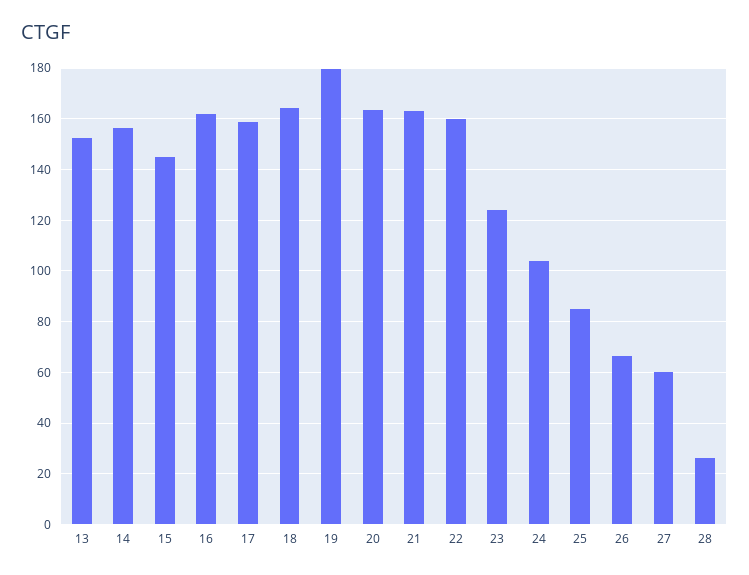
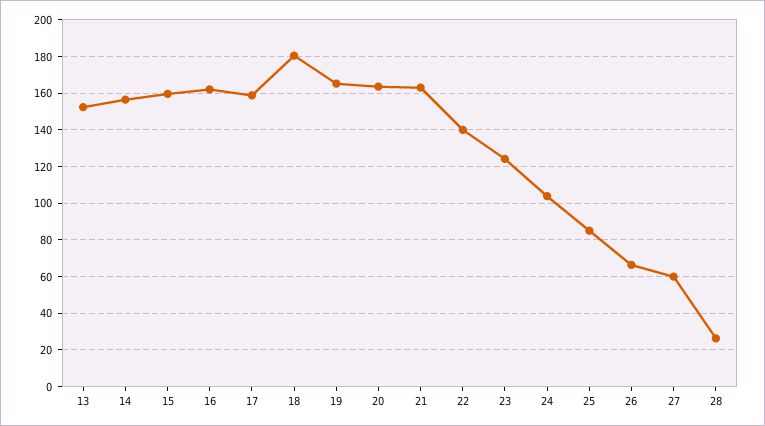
  {
    "13": 152.5,
    "14": 157.5,
-   "15": 145,
+   "15": 160,
    "16": 162.5,
    "17": 160,
-   "18": 165,
+   "18": 180,
-   "19": 180,
+   "19": 165,
    "20": 162.5,
    "21": 162.5,
-   "22": 160,
+   "22": 140,
    "23": 125,
    "24": 105,
    "25": 85,
    "26": 67.5,
    "27": 60,
    "28": 25
  }

